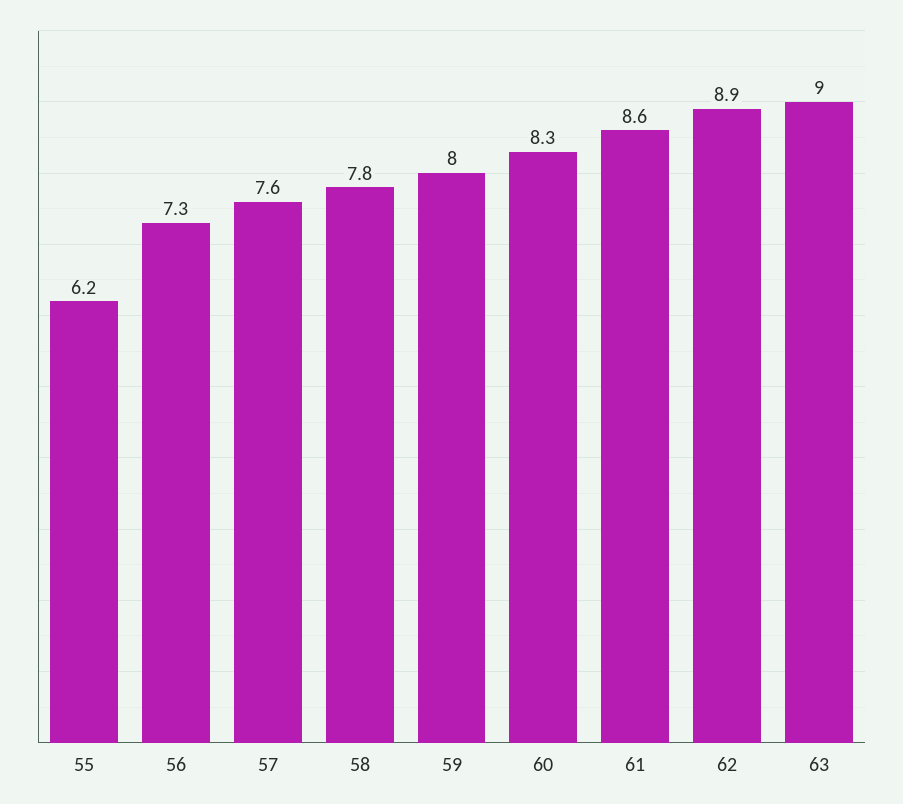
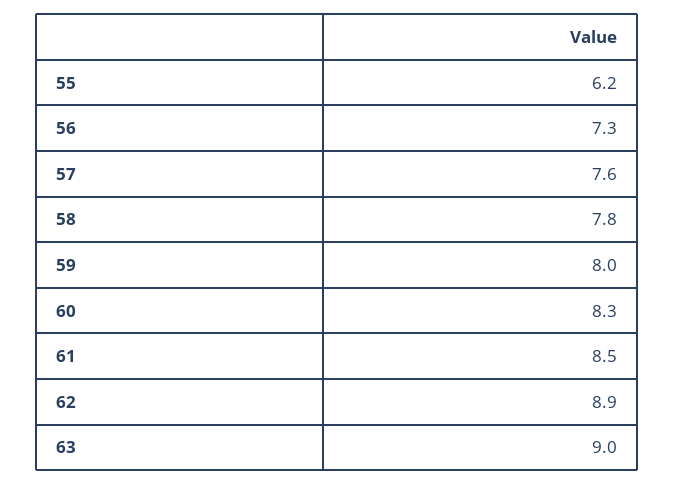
  {
    "55": 6.2,
    "56": 7.3,
    "57": 7.6,
    "58": 7.8,
    "59": 8,
    "60": 8.3,
-   "61": 8.6,
+   "61": 8.5,
    "62": 8.9,
    "63": 9
  }

